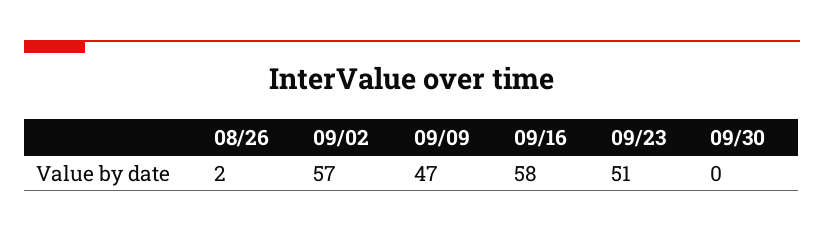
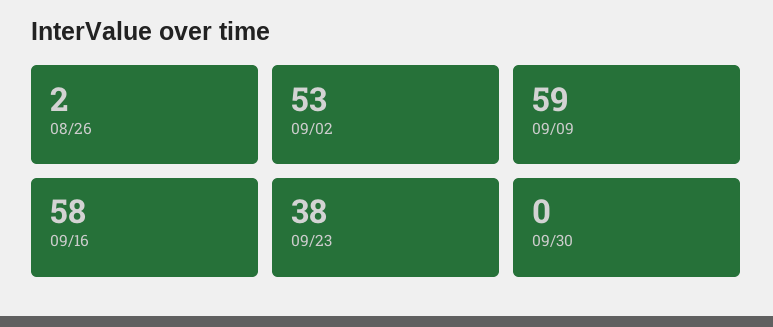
  {
    "08/26": 2,
-   "09/02": 57,
+   "09/02": 53,
-   "09/09": 47,
+   "09/09": 59,
    "09/16": 58,
-   "09/23": 51,
+   "09/23": 38,
    "09/30": 0
  }

